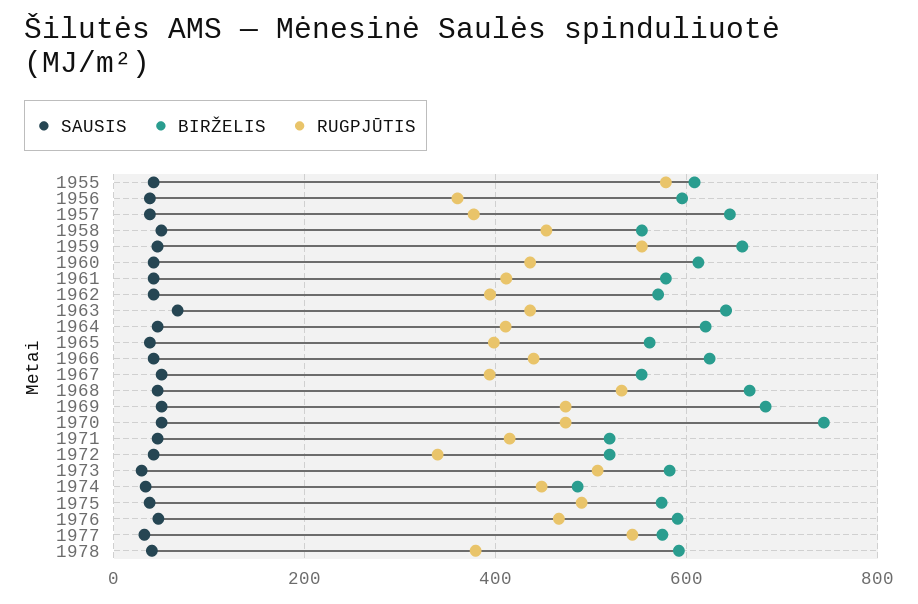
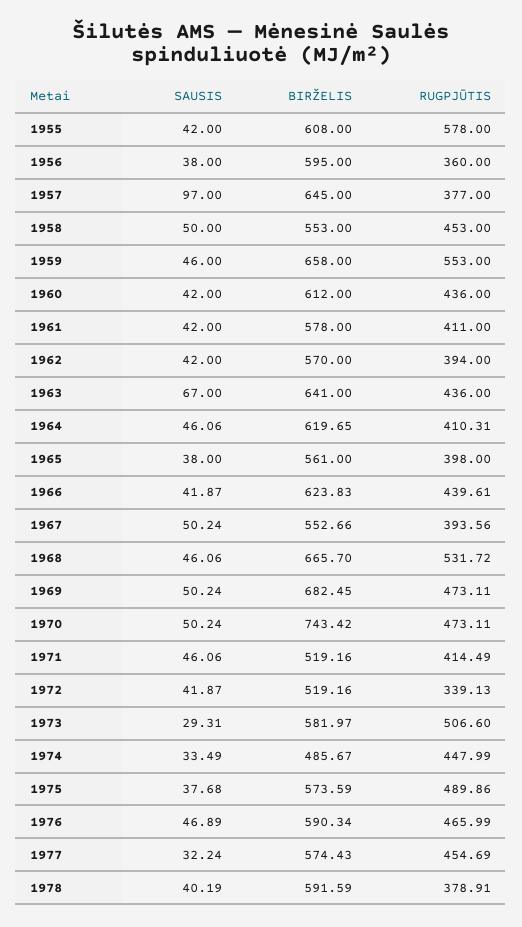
  {
    "SAUSIS": {
      "1955": 42,
      "1956": 38,
-     "1957": 40,
+     "1957": 97,
      "1958": 50,
      "1959": 46,
      "1960": 42,
      "1961": 42,
      "1962": 42,
      "1963": 67,
      "1964": 46.06,
      "1965": 38,
      "1966": 41.87,
      "1967": 50.24,
      "1968": 46.06,
      "1969": 50.24,
      "1970": 50.24,
      "1971": 46.06,
      "1972": 41.87,
      "1973": 29.31,
      "1974": 33.49,
      "1975": 37.68,
      "1976": 46.89,
      "1977": 32.24,
      "1978": 40.19
    },
    "BIRŽELIS": {
      "1955": 608,
      "1956": 595,
      "1957": 645,
      "1958": 553,
      "1959": 658,
      "1960": 612,
      "1961": 578,
      "1962": 570,
      "1963": 641,
      "1964": 619.65,
      "1965": 561,
      "1966": 623.83,
      "1967": 552.66,
      "1968": 665.7,
      "1969": 682.45,
      "1970": 743.42,
      "1971": 519.16,
      "1972": 519.16,
      "1973": 581.97,
      "1974": 485.67,
      "1975": 573.59,
      "1976": 590.34,
      "1977": 574.43,
      "1978": 591.59
    },
    "RUGPJŪTIS": {
      "1955": 578,
      "1956": 360,
      "1957": 377,
      "1958": 453,
      "1959": 553,
      "1960": 436,
      "1961": 411,
      "1962": 394,
      "1963": 436,
      "1964": 410.31,
      "1965": 398,
      "1966": 439.61,
      "1967": 393.56,
      "1968": 531.72,
      "1969": 473.11,
      "1970": 473.11,
      "1971": 414.49,
      "1972": 339.13,
      "1973": 506.6,
      "1974": 447.99,
      "1975": 489.86,
      "1976": 465.99,
-     "1977": 540,
+     "1977": 454.69,
      "1978": 378.91
    }
  }

